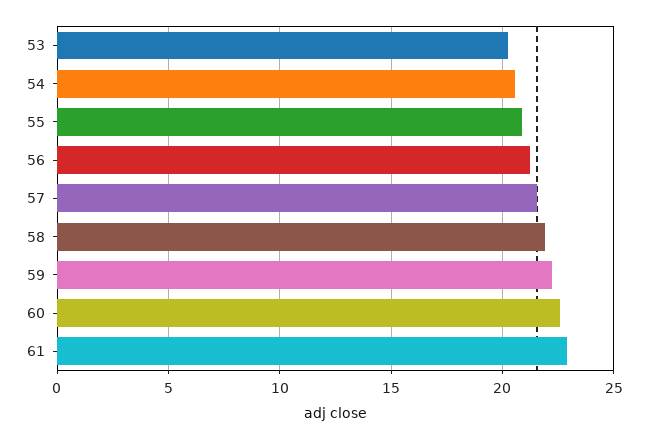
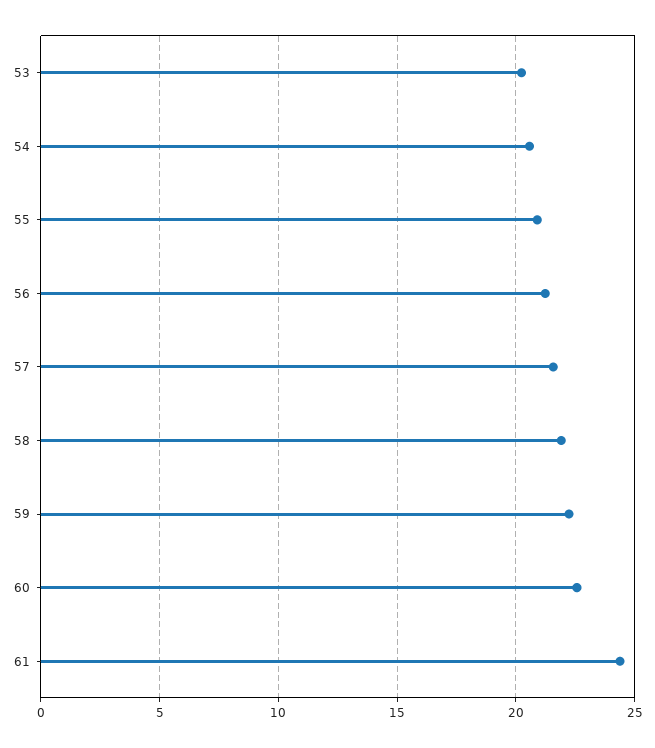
  {
    "53": 20,
    "54": 20.5,
    "55": 21,
    "56": 21,
    "57": 21.5,
    "58": 22,
    "59": 22,
    "60": 22.5,
-   "61": 23
+   "61": 24.5
  }

